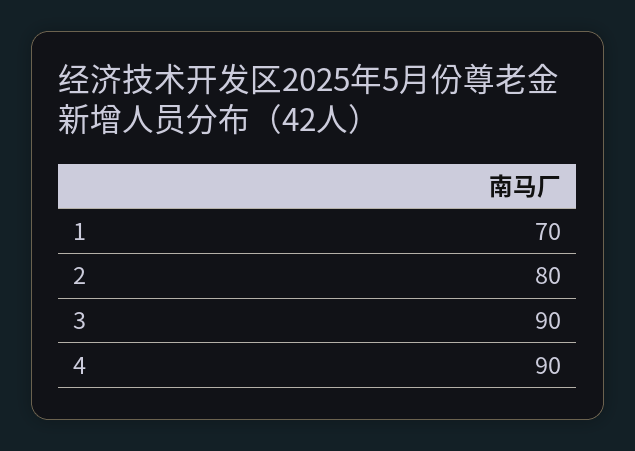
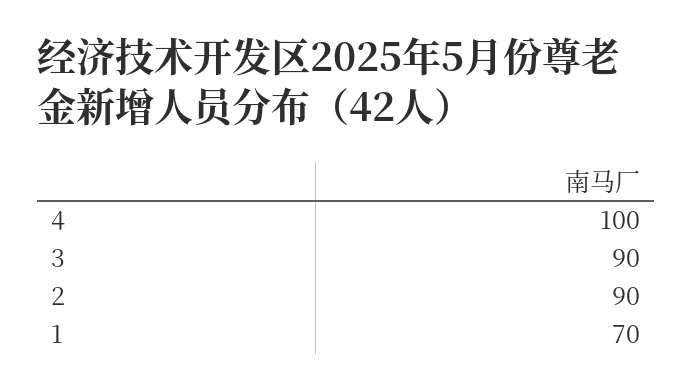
  {
    "1": 70,
-   "2": 80,
+   "2": 90,
    "3": 90,
-   "4": 90
+   "4": 100
  }

